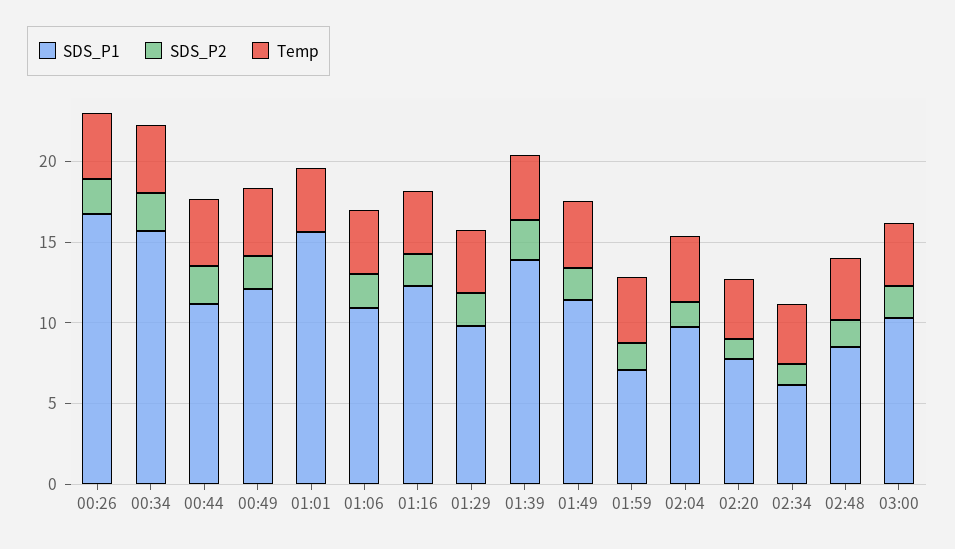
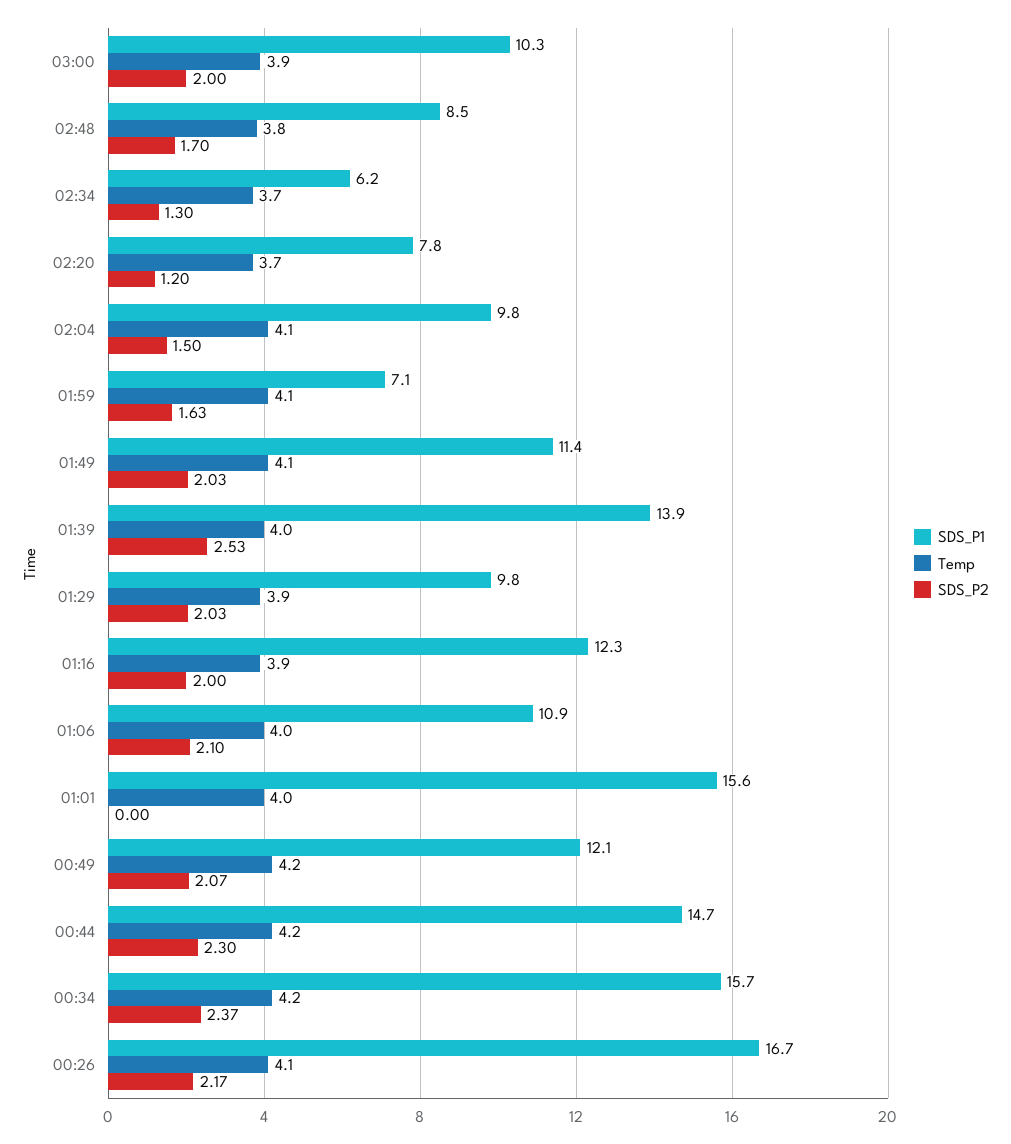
  {
    "SDS_P1": {
      "00:26": 16.7,
      "00:34": 15.7,
-     "00:44": 11,
+     "00:44": 14.7,
      "00:49": 12.1,
      "01:01": 15.6,
      "01:06": 10.9,
      "01:16": 12.3,
      "01:29": 9.8,
      "01:39": 13.9,
      "01:49": 11.4,
      "01:59": 7.1,
      "02:04": 9.8,
      "02:20": 7.8,
      "02:34": 6.2,
      "02:48": 8.5,
      "03:00": 10.3
    },
    "SDS_P2": {
      "00:26": 2.17,
      "00:34": 2.37,
      "00:44": 2.3,
      "00:49": 2.07,
      "01:01": 0,
      "01:06": 2.1,
      "01:16": 2,
      "01:29": 2.03,
      "01:39": 2.53,
      "01:49": 2.03,
      "01:59": 1.63,
      "02:04": 1.5,
      "02:20": 1.2,
      "02:34": 1.3,
      "02:48": 1.7,
      "03:00": 2
    },
    "Temp": {
      "00:26": 4.1,
      "00:34": 4.2,
      "00:44": 4.2,
      "00:49": 4.2,
      "01:01": 4,
      "01:06": 4,
      "01:16": 3.9,
      "01:29": 3.9,
      "01:39": 4,
      "01:49": 4.1,
      "01:59": 4.1,
      "02:04": 4.1,
      "02:20": 3.7,
      "02:34": 3.7,
      "02:48": 3.8,
      "03:00": 3.9
    }
  }

